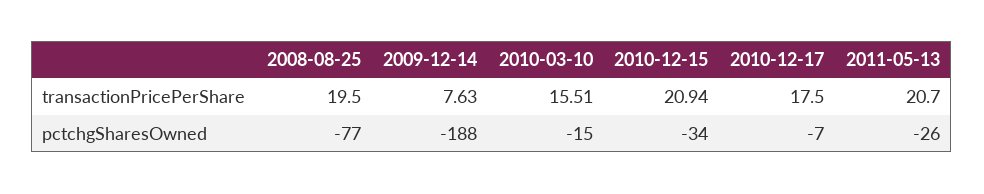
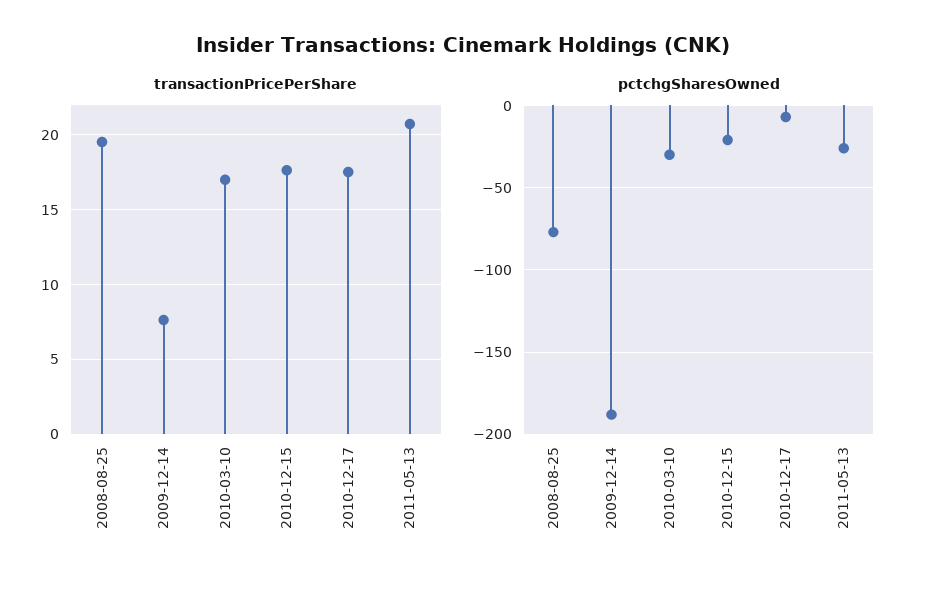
  {
    "transactionPricePerShare": {
      "2008-08-25": 19.5,
      "2009-12-14": 7.63,
-     "2010-03-10": 15.51,
+     "2010-03-10": 17,
-     "2010-12-15": 20.94,
+     "2010-12-15": 17.5,
      "2010-12-17": 17.5,
      "2011-05-13": 20.7
    },
    "pctchgSharesOwned": {
      "2008-08-25": -77,
      "2009-12-14": -188,
-     "2010-03-10": -15,
+     "2010-03-10": -30,
-     "2010-12-15": -34,
+     "2010-12-15": -20,
      "2010-12-17": -7,
      "2011-05-13": -26
    }
  }

